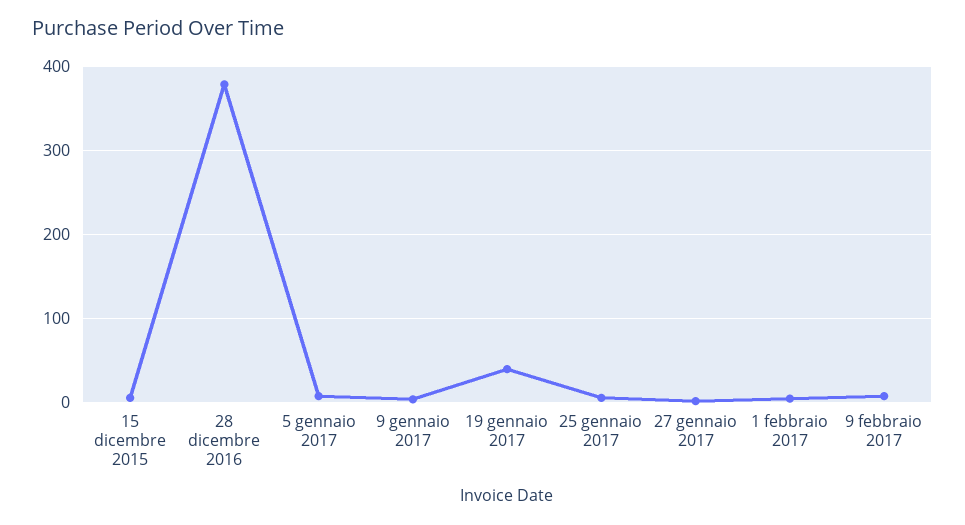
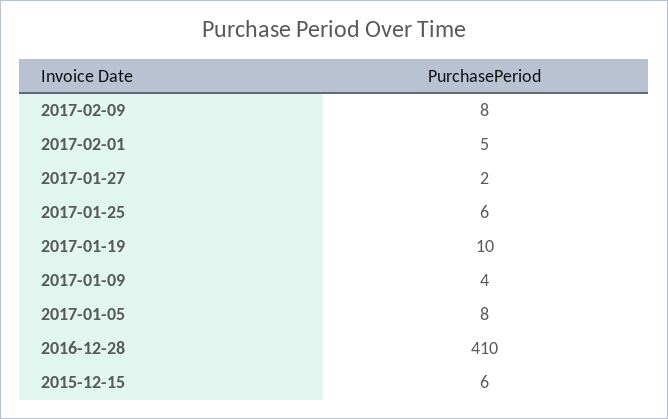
  {
    "15 dicembre 2015": 6,
-   "28 dicembre 2016": 380,
+   "28 dicembre 2016": 410,
    "5 gennaio 2017": 8,
    "9 gennaio 2017": 4,
-   "19 gennaio 2017": 40,
+   "19 gennaio 2017": 10,
    "25 gennaio 2017": 6,
    "27 gennaio 2017": 2,
    "1 febbraio 2017": 5,
    "9 febbraio 2017": 8
  }

